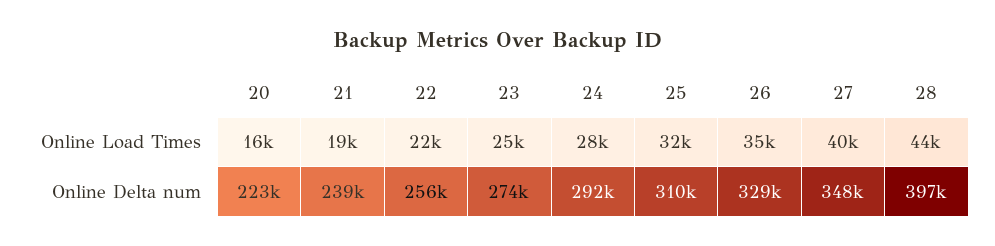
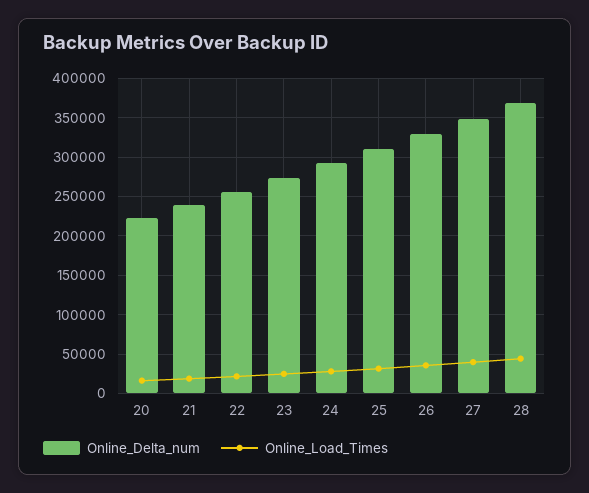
  {
    "Online Load Times": {
      "20": 16000,
      "21": 19000,
      "22": 22000,
      "23": 25000,
      "24": 28000,
      "25": 32000,
      "26": 35000,
      "27": 40000,
      "28": 44000
    },
    "Online Delta num": {
      "20": 223000,
      "21": 239000,
      "22": 256000,
      "23": 274000,
      "24": 292000,
      "25": 310000,
      "26": 329000,
      "27": 348000,
-     "28": 397000
+     "28": 370000
    }
  }

